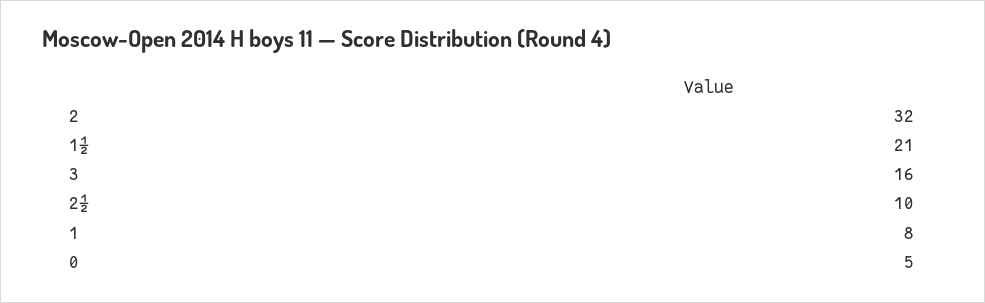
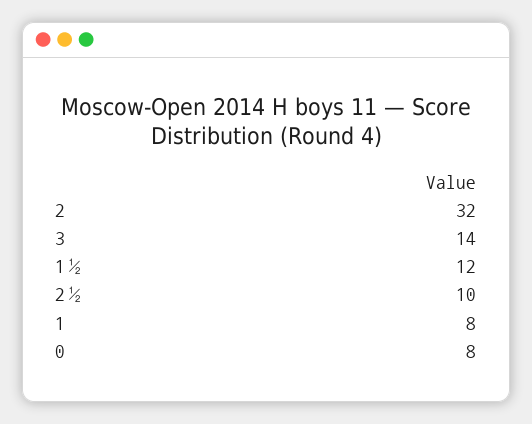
  {
    "2": 32,
-   "1½": 21,
+   "1½": 12,
-   "3": 16,
+   "3": 14,
    "2½": 10,
    "1": 8,
-   "0": 5
+   "0": 8
  }

